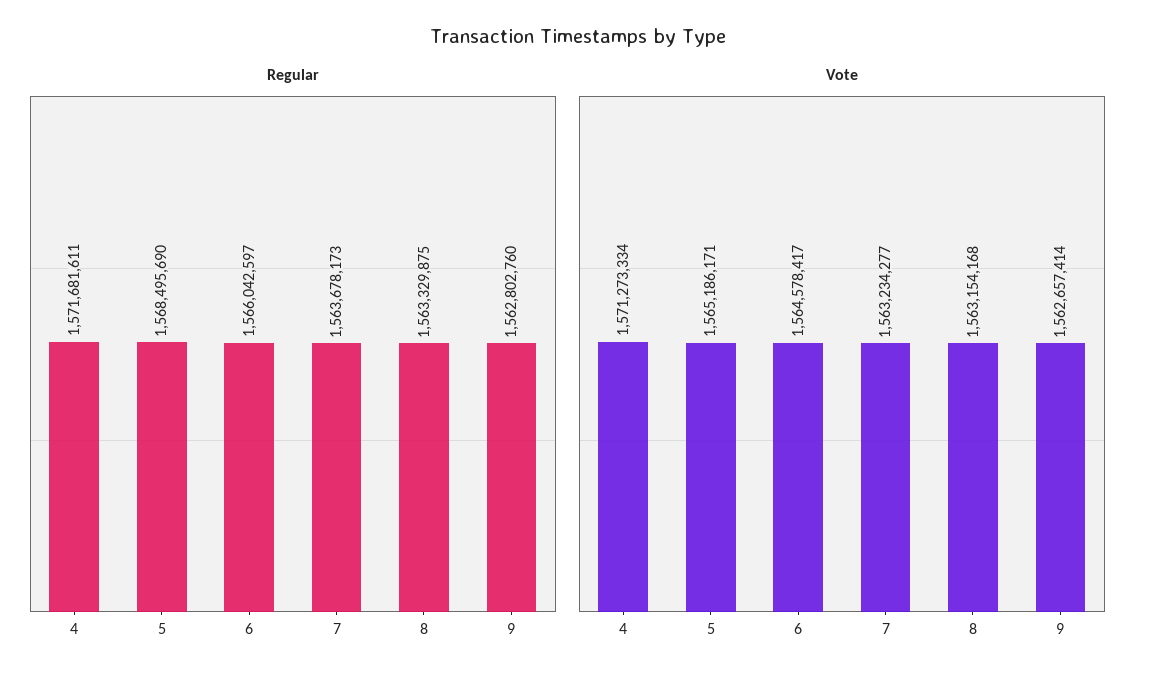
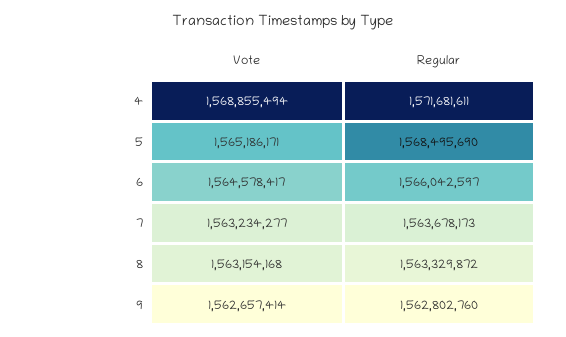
  {
    "Regular": {
      "4": 1571681611,
      "5": 1568495690,
      "6": 1566042597,
      "7": 1563678173,
-     "8": 1563329875,
+     "8": 1563329872,
      "9": 1562802760
    },
    "Vote": {
-     "4": 1571273334,
+     "4": 1568855494,
      "5": 1565186171,
      "6": 1564578417,
      "7": 1563234277,
      "8": 1563154168,
      "9": 1562657414
    }
  }

